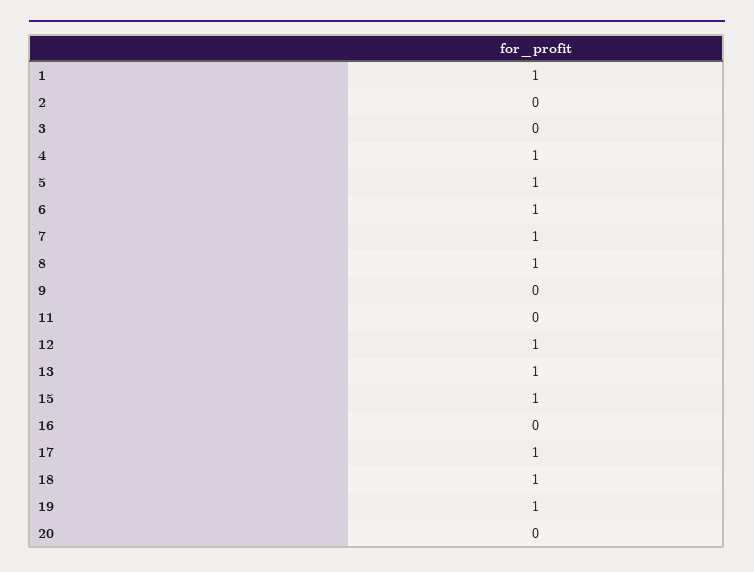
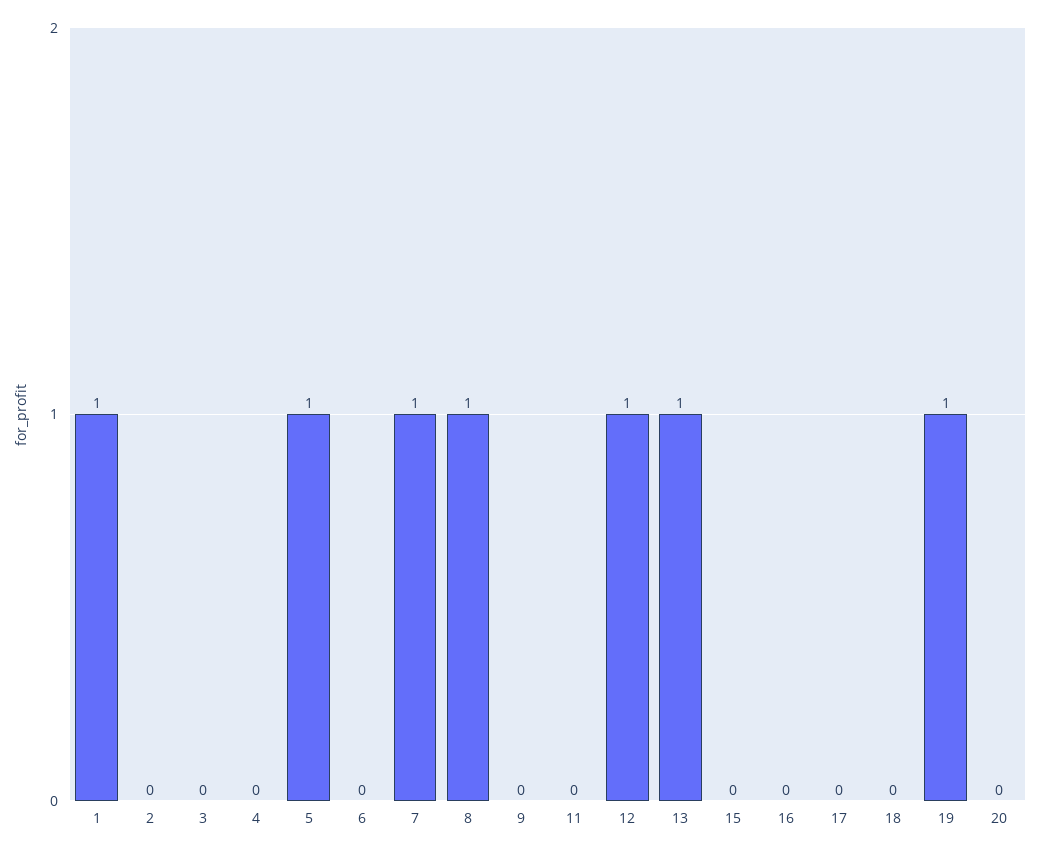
  {
    "1": 1,
    "2": 0,
    "3": 0,
-   "4": 1,
+   "4": 0,
    "5": 1,
-   "6": 1,
+   "6": 0,
    "7": 1,
    "8": 1,
    "9": 0,
    "11": 0,
    "12": 1,
    "13": 1,
-   "15": 1,
+   "15": 0,
    "16": 0,
-   "17": 1,
+   "17": 0,
-   "18": 1,
+   "18": 0,
    "19": 1,
    "20": 0
  }

